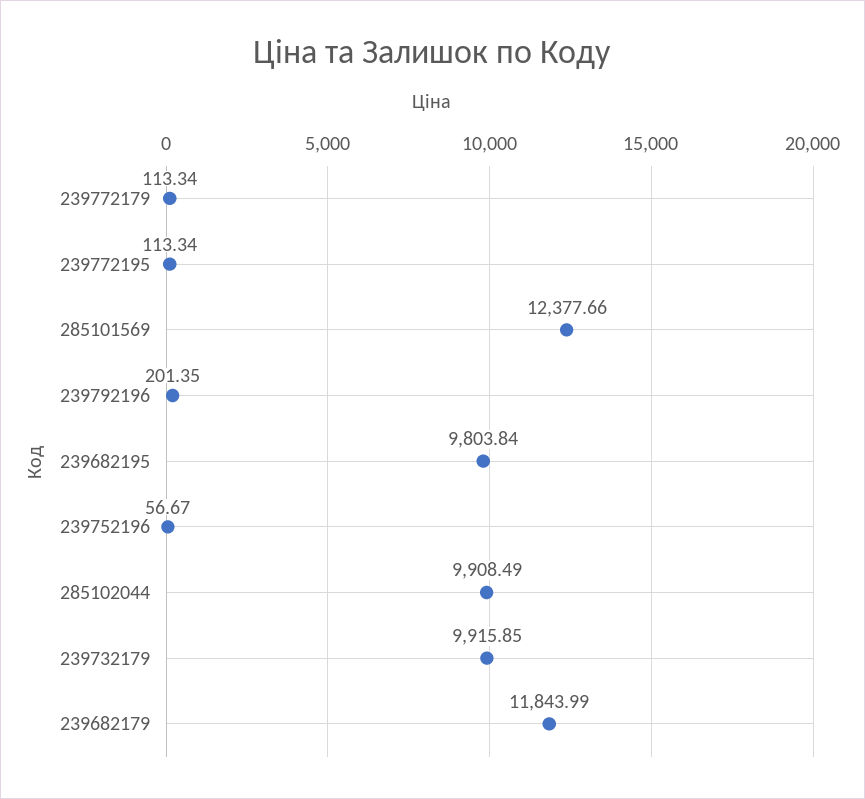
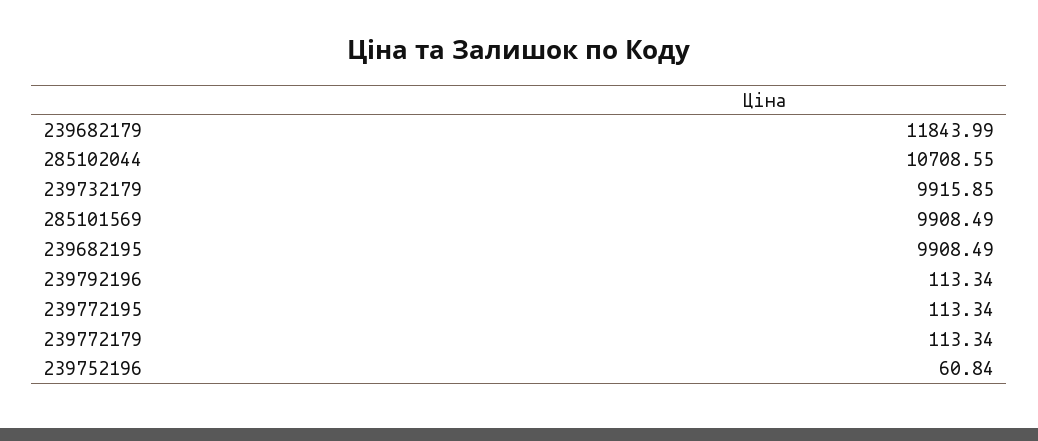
  {
    "239772179": 113.34,
    "239772195": 113.34,
-   "285101569": 12377.66,
+   "285101569": 9908.49,
-   "239792196": 201.35,
+   "239792196": 113.34,
-   "239682195": 9803.84,
+   "239682195": 9908.49,
-   "239752196": 56.67,
+   "239752196": 60.84,
-   "285102044": 9908.49,
+   "285102044": 10708.55,
    "239732179": 9915.85,
    "239682179": 11843.99
  }

